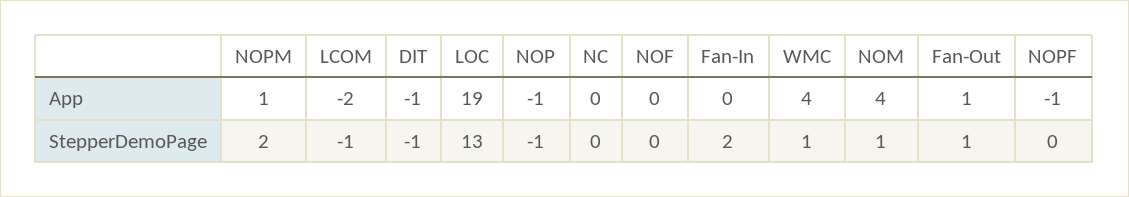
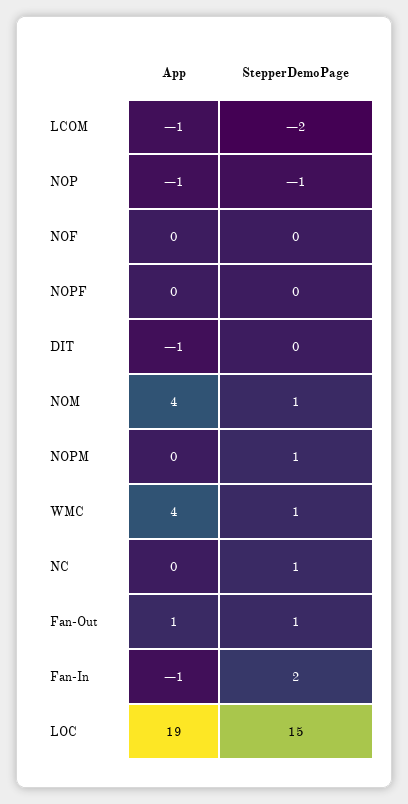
  {
    "NOPM": {
-     "App": 1,
+     "App": 0,
-     "StepperDemoPage": 2
+     "StepperDemoPage": 1
    },
    "LCOM": {
-     "App": -2,
+     "App": -1,
-     "StepperDemoPage": -1
+     "StepperDemoPage": -2
    },
    "DIT": {
      "App": -1,
-     "StepperDemoPage": -1
+     "StepperDemoPage": 0
    },
    "LOC": {
      "App": 19,
-     "StepperDemoPage": 13
+     "StepperDemoPage": 15
    },
    "NOP": {
      "App": -1,
      "StepperDemoPage": -1
    },
    "NC": {
      "App": 0,
-     "StepperDemoPage": 0
+     "StepperDemoPage": 1
    },
    "NOF": {
      "App": 0,
      "StepperDemoPage": 0
    },
    "Fan-In": {
-     "App": 0,
+     "App": -1,
      "StepperDemoPage": 2
    },
    "WMC": {
      "App": 4,
      "StepperDemoPage": 1
    },
    "NOM": {
      "App": 4,
      "StepperDemoPage": 1
    },
    "Fan-Out": {
      "App": 1,
      "StepperDemoPage": 1
    },
    "NOPF": {
-     "App": -1,
+     "App": 0,
      "StepperDemoPage": 0
    }
  }

